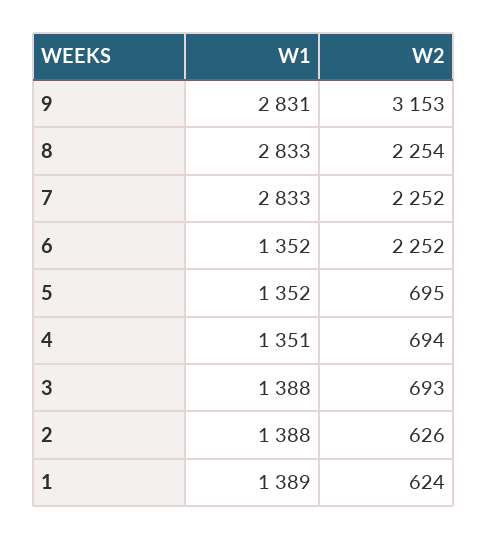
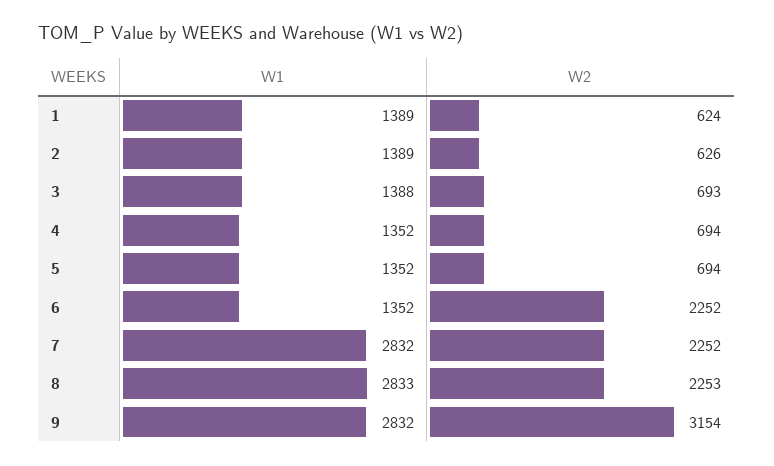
  {
    "W1": {
-     "9": 2831,
+     "9": 2832,
      "8": 2833,
-     "7": 2833,
+     "7": 2832,
      "6": 1352,
      "5": 1352,
-     "4": 1351,
+     "4": 1352,
      "3": 1388,
-     "2": 1388,
+     "2": 1389,
      "1": 1389
    },
    "W2": {
-     "9": 3153,
+     "9": 3154,
-     "8": 2254,
+     "8": 2253,
      "7": 2252,
      "6": 2252,
-     "5": 695,
+     "5": 694,
      "4": 694,
      "3": 693,
      "2": 626,
      "1": 624
    }
  }

